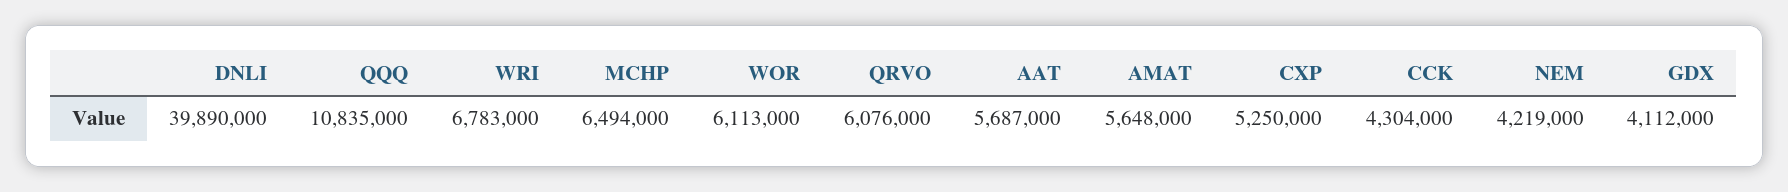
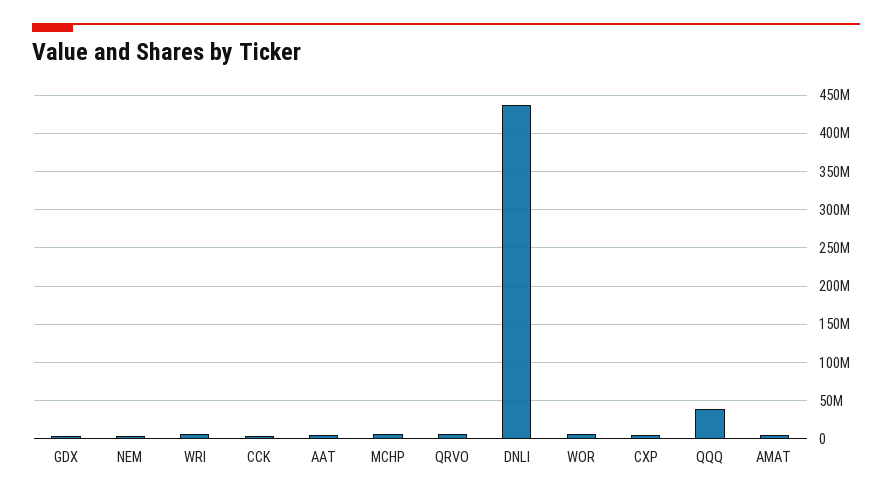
  {
-   "DNLI": 39890000,
+   "DNLI": 440000000,
-   "QQQ": 10835000,
+   "QQQ": 40000000,
    "WRI": 6783000,
    "MCHP": 6494000,
    "WOR": 6113000,
    "QRVO": 6076000,
    "AAT": 5687000,
    "AMAT": 5648000,
    "CXP": 5250000,
    "CCK": 4304000,
    "NEM": 4219000,
    "GDX": 4112000
  }

